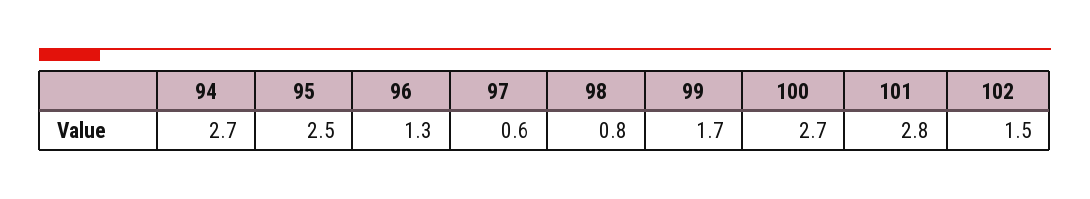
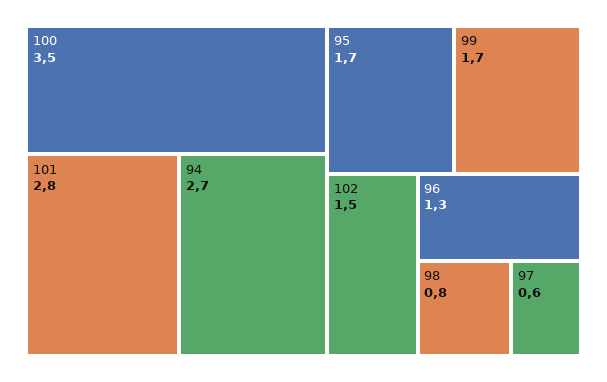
  {
    "94": 2.7,
-   "95": 2.5,
+   "95": 1.7,
    "96": 1.3,
    "97": 0.6,
    "98": 0.8,
    "99": 1.7,
-   "100": 2.7,
+   "100": 3.5,
    "101": 2.8,
    "102": 1.5
  }

